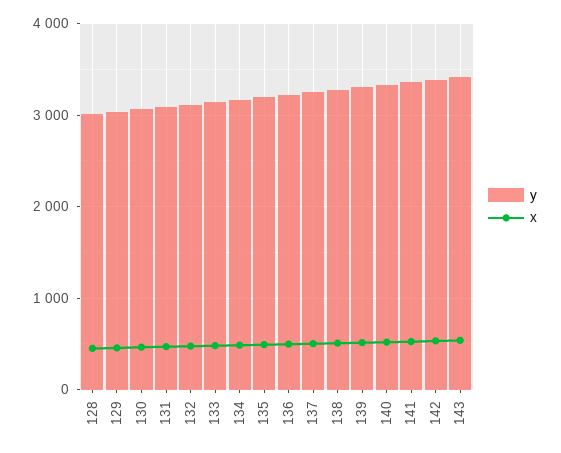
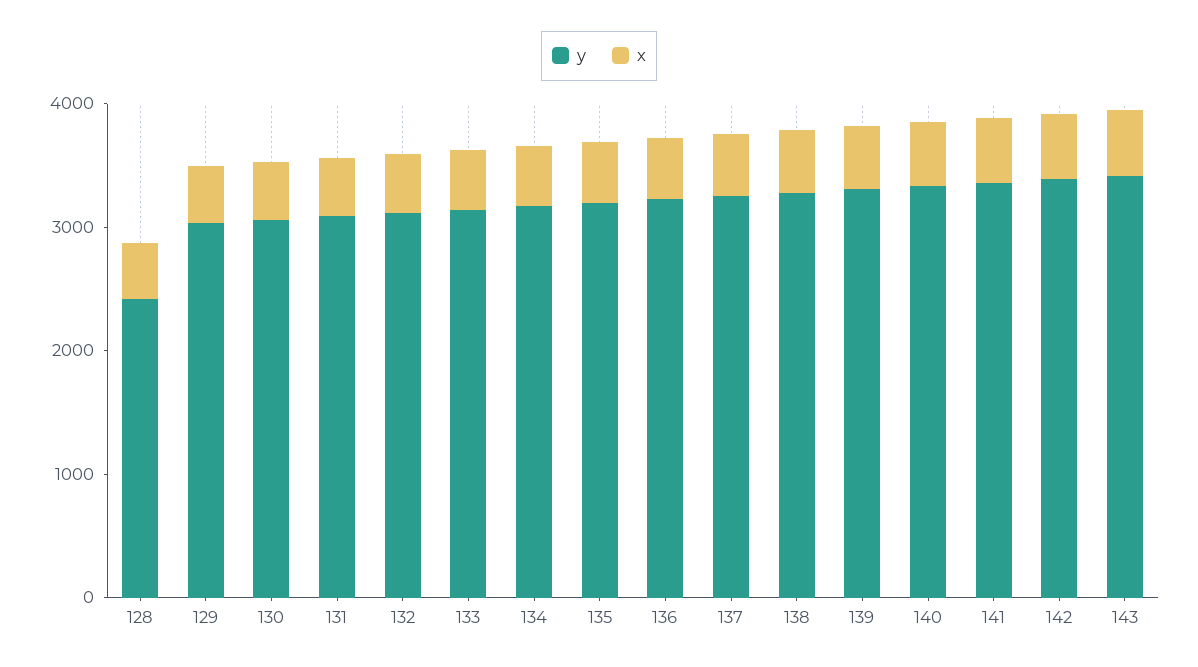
  {
    "y": {
-     "128": 3000,
+     "128": 2400,
      "129": 3000,
      "130": 3100,
      "131": 3100,
      "132": 3100,
      "133": 3100,
      "134": 3200,
      "135": 3200,
      "136": 3200,
      "137": 3300,
      "138": 3300,
      "139": 3300,
      "140": 3300,
      "141": 3400,
      "142": 3400,
      "143": 3400
    },
    "x": {
      "128": 500,
      "129": 500,
      "130": 500,
      "131": 500,
      "132": 500,
      "133": 500,
      "134": 500,
      "135": 500,
      "136": 500,
      "137": 500,
      "138": 500,
      "139": 500,
      "140": 500,
      "141": 500,
      "142": 500,
      "143": 500
    }
  }

